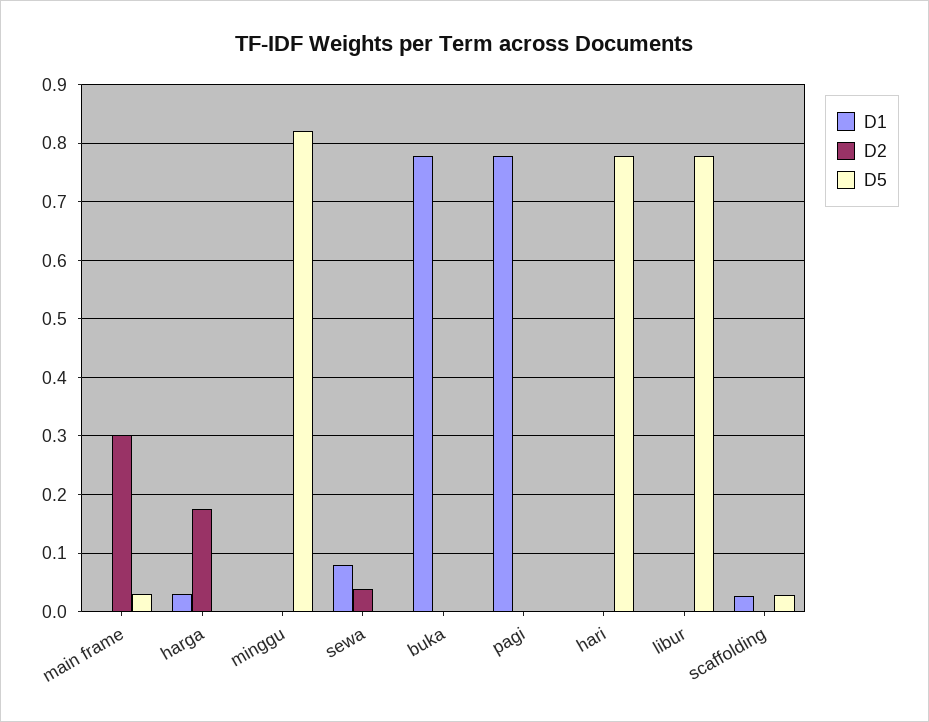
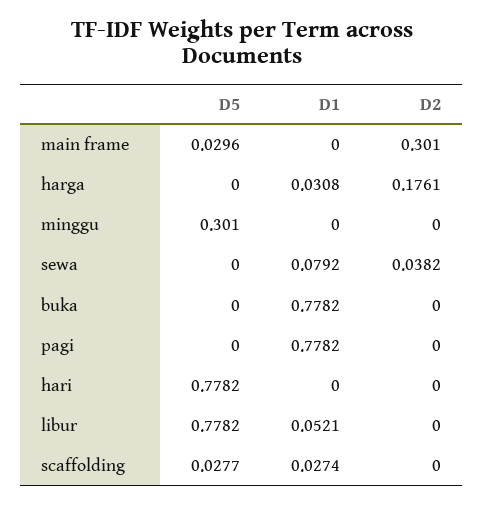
  {
    "D1": {
      "main frame": 0,
      "harga": 0.0308,
      "minggu": 0,
      "sewa": 0.0792,
      "buka": 0.7782,
      "pagi": 0.7782,
      "hari": 0,
-     "libur": 0,
+     "libur": 0.0521,
      "scaffolding": 0.0274
    },
    "D2": {
      "main frame": 0.301,
      "harga": 0.1761,
      "minggu": 0,
      "sewa": 0.0382,
      "buka": 0,
      "pagi": 0,
      "hari": 0,
      "libur": 0,
      "scaffolding": 0
    },
    "D5": {
      "main frame": 0.0296,
      "harga": 0,
-     "minggu": 0.82,
+     "minggu": 0.301,
      "sewa": 0,
      "buka": 0,
      "pagi": 0,
      "hari": 0.7782,
      "libur": 0.7782,
      "scaffolding": 0.0277
    }
  }

